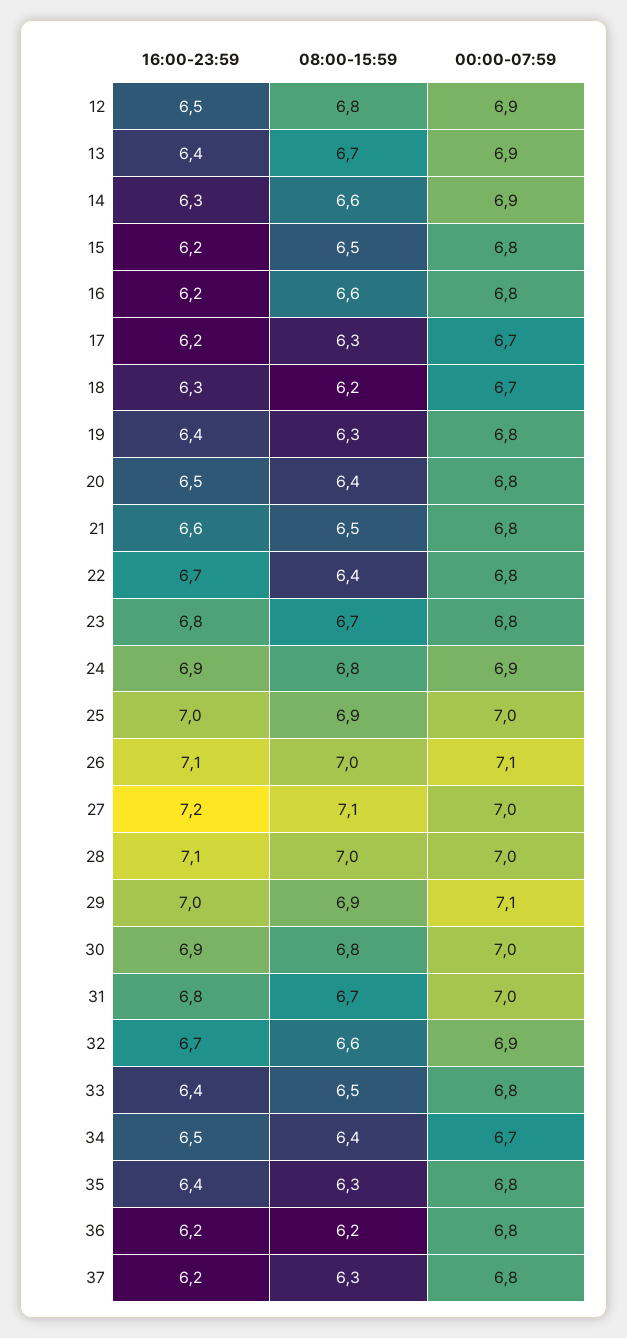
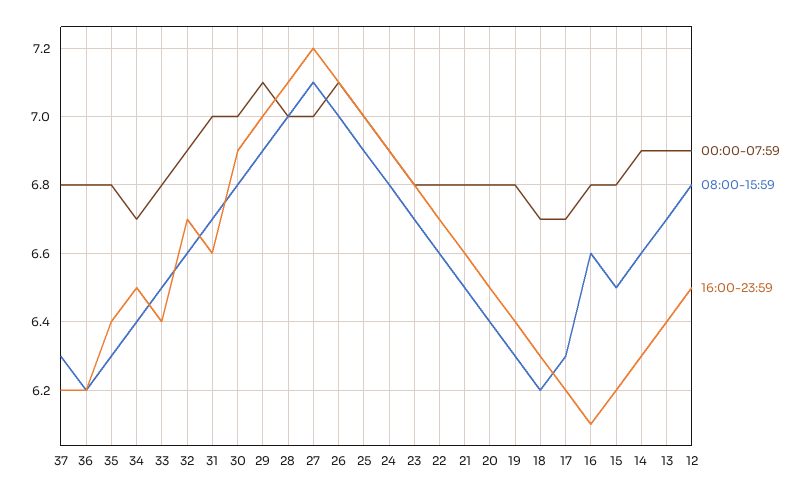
  {
    "16:00-23:59": {
      "12": 6.5,
      "13": 6.4,
      "14": 6.3,
      "15": 6.2,
-     "16": 6.2,
+     "16": 6.1,
      "17": 6.2,
      "18": 6.3,
      "19": 6.4,
      "20": 6.5,
      "21": 6.6,
      "22": 6.7,
      "23": 6.8,
      "24": 6.9,
      "25": 7,
      "26": 7.1,
      "27": 7.2,
      "28": 7.1,
      "29": 7,
      "30": 6.9,
-     "31": 6.8,
+     "31": 6.6,
      "32": 6.7,
      "33": 6.4,
      "34": 6.5,
      "35": 6.4,
      "36": 6.2,
      "37": 6.2
    },
    "08:00-15:59": {
      "12": 6.8,
      "13": 6.7,
      "14": 6.6,
      "15": 6.5,
      "16": 6.6,
      "17": 6.3,
      "18": 6.2,
      "19": 6.3,
      "20": 6.4,
      "21": 6.5,
-     "22": 6.4,
+     "22": 6.6,
      "23": 6.7,
      "24": 6.8,
      "25": 6.9,
      "26": 7,
      "27": 7.1,
      "28": 7,
      "29": 6.9,
      "30": 6.8,
      "31": 6.7,
      "32": 6.6,
      "33": 6.5,
      "34": 6.4,
      "35": 6.3,
      "36": 6.2,
      "37": 6.3
    },
    "00:00-07:59": {
      "12": 6.9,
      "13": 6.9,
      "14": 6.9,
      "15": 6.8,
      "16": 6.8,
      "17": 6.7,
      "18": 6.7,
      "19": 6.8,
      "20": 6.8,
      "21": 6.8,
      "22": 6.8,
      "23": 6.8,
      "24": 6.9,
      "25": 7,
      "26": 7.1,
      "27": 7,
      "28": 7,
      "29": 7.1,
      "30": 7,
      "31": 7,
      "32": 6.9,
      "33": 6.8,
      "34": 6.7,
      "35": 6.8,
      "36": 6.8,
      "37": 6.8
    }
  }

